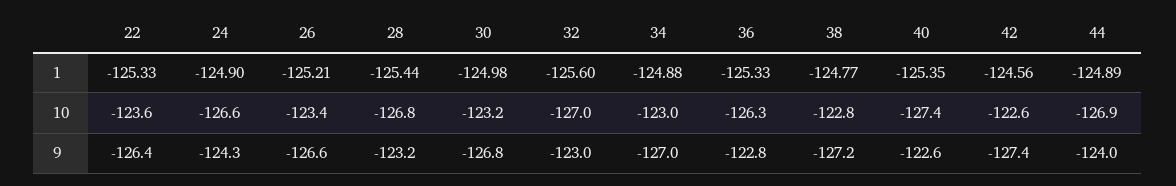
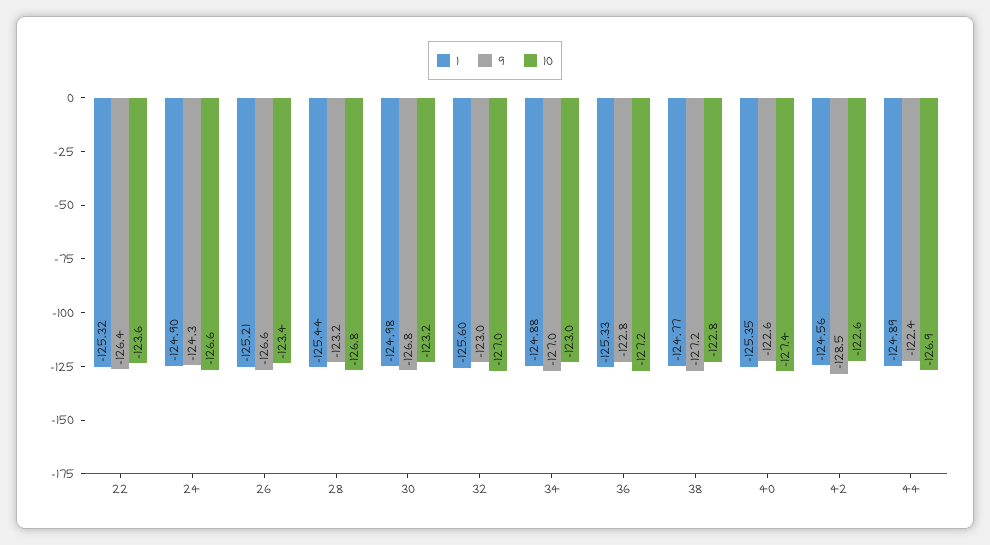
  {
    "1": {
-     "22": -125.33,
+     "22": -125.32,
      "24": -124.9,
      "26": -125.21,
      "28": -125.44,
      "30": -124.98,
      "32": -125.6,
      "34": -124.88,
      "36": -125.33,
      "38": -124.77,
      "40": -125.35,
      "42": -124.56,
      "44": -124.89
    },
    "10": {
      "22": -123.6,
      "24": -126.6,
      "26": -123.4,
      "28": -126.8,
      "30": -123.2,
      "32": -127,
      "34": -123,
-     "36": -126.3,
+     "36": -127.2,
      "38": -122.8,
      "40": -127.4,
      "42": -122.6,
      "44": -126.9
    },
    "9": {
      "22": -126.4,
      "24": -124.3,
      "26": -126.6,
      "28": -123.2,
      "30": -126.8,
      "32": -123,
      "34": -127,
      "36": -122.8,
      "38": -127.2,
      "40": -122.6,
-     "42": -127.4,
+     "42": -128.5,
-     "44": -124
+     "44": -122.4
    }
  }

